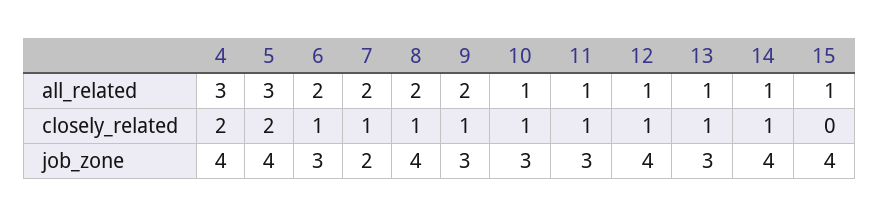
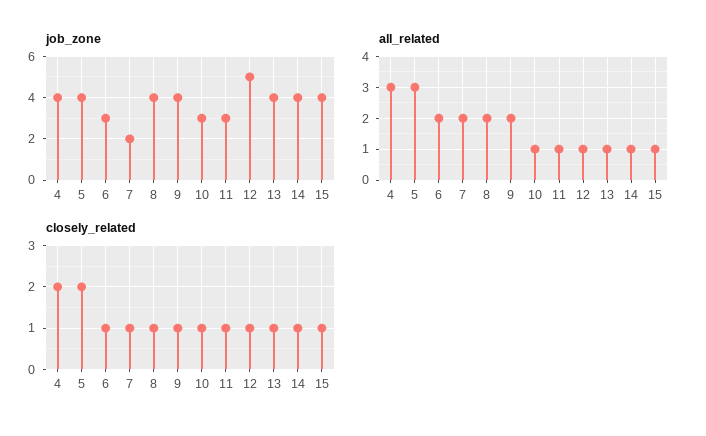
  {
    "all_related": {
      "4": 3,
      "5": 3,
      "6": 2,
      "7": 2,
      "8": 2,
      "9": 2,
      "10": 1,
      "11": 1,
      "12": 1,
      "13": 1,
      "14": 1,
      "15": 1
    },
    "closely_related": {
      "4": 2,
      "5": 2,
      "6": 1,
      "7": 1,
      "8": 1,
      "9": 1,
      "10": 1,
      "11": 1,
      "12": 1,
      "13": 1,
      "14": 1,
-     "15": 0
+     "15": 1
    },
    "job_zone": {
      "4": 4,
      "5": 4,
      "6": 3,
      "7": 2,
      "8": 4,
-     "9": 3,
+     "9": 4,
      "10": 3,
      "11": 3,
-     "12": 4,
+     "12": 5,
-     "13": 3,
+     "13": 4,
      "14": 4,
      "15": 4
    }
  }

